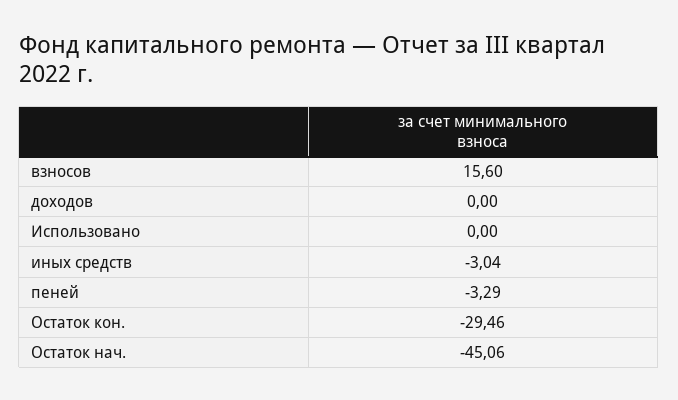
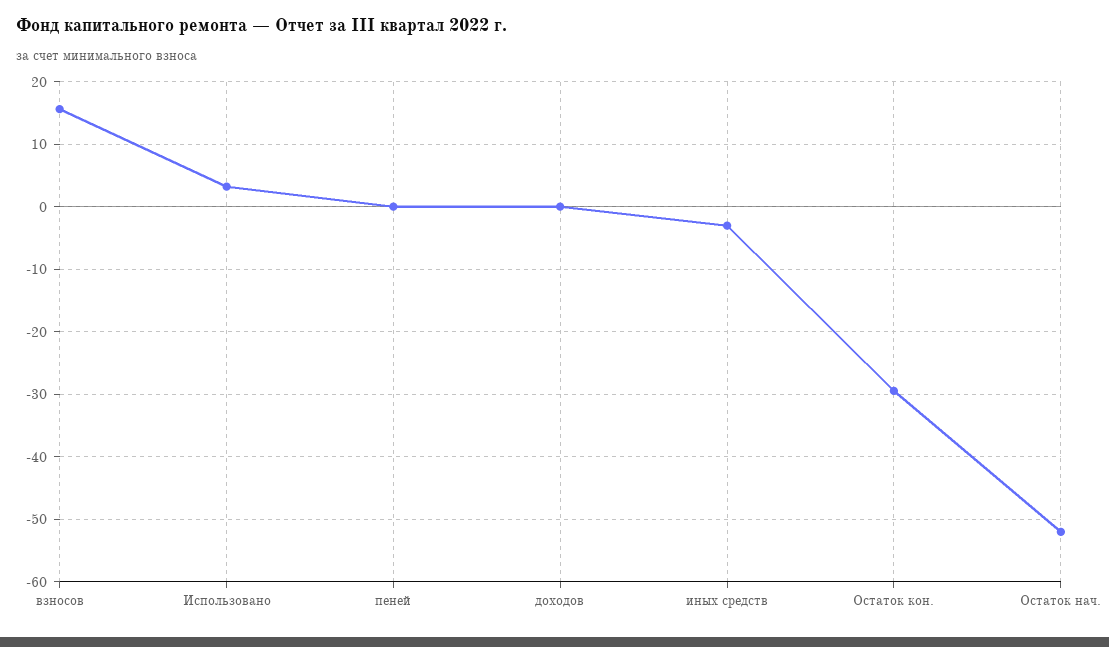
  {
    "взносов": 15.6,
    "доходов": 0,
-   "Использовано": 0,
+   "Использовано": 3,
    "иных средств": -3.04,
-   "пеней": -3.29,
+   "пеней": 0,
    "Остаток кон.": -29.46,
-   "Остаток нач.": -45.06
+   "Остаток нач.": -52
  }

